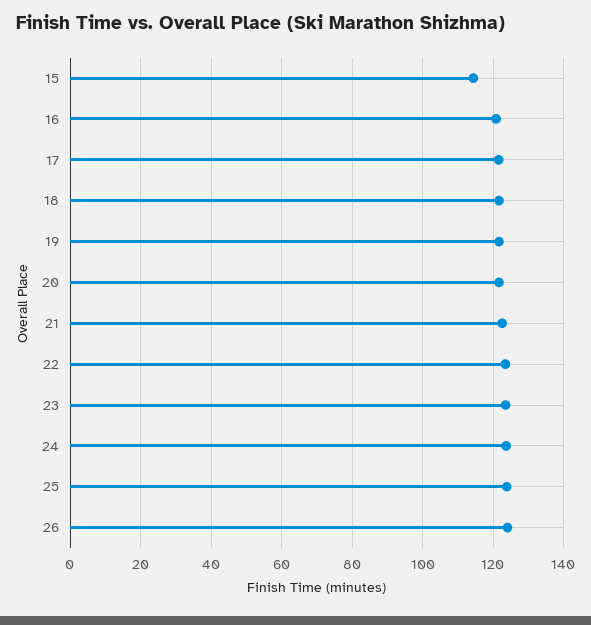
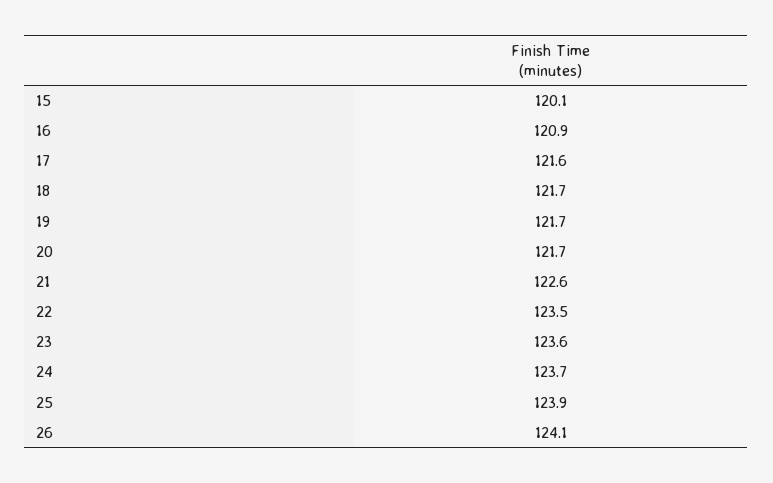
  {
-   "15": 114,
+   "15": 120.1,
    "16": 120.9,
    "17": 121.6,
    "18": 121.7,
    "19": 121.7,
    "20": 121.7,
    "21": 122.6,
    "22": 123.5,
    "23": 123.6,
    "24": 123.7,
    "25": 123.9,
    "26": 124.1
  }

